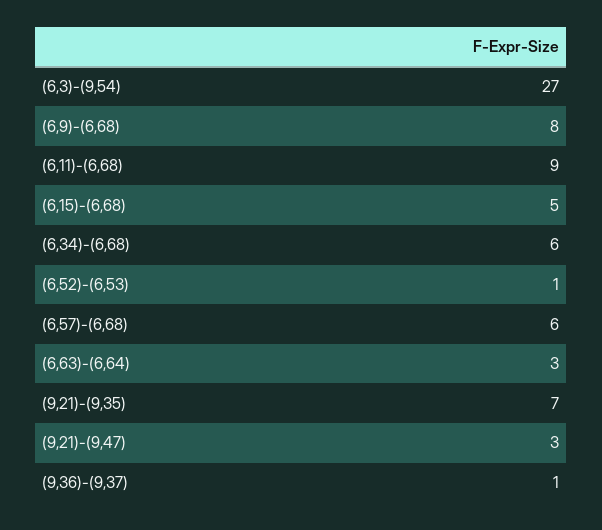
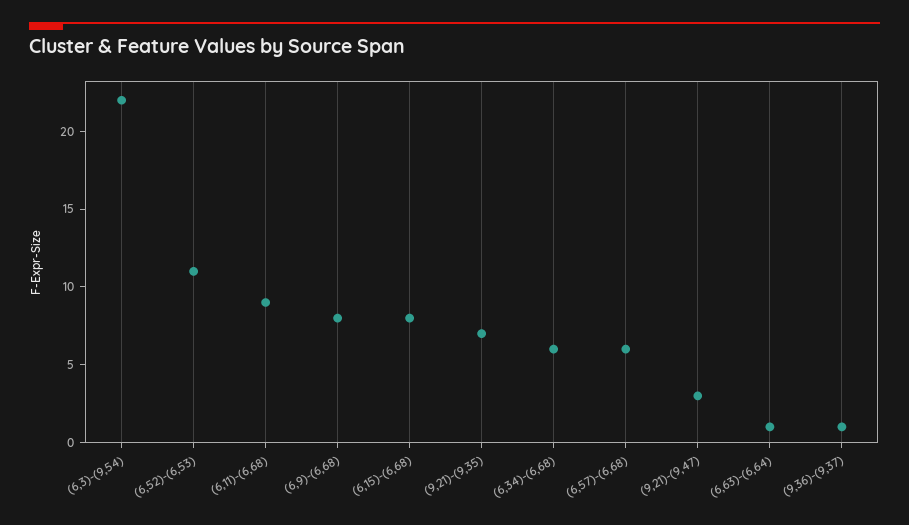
  {
-   "(6,3)-(9,54)": 27,
+   "(6,3)-(9,54)": 22,
    "(6,9)-(6,68)": 8,
    "(6,11)-(6,68)": 9,
-   "(6,15)-(6,68)": 5,
+   "(6,15)-(6,68)": 8,
    "(6,34)-(6,68)": 6,
-   "(6,52)-(6,53)": 1,
+   "(6,52)-(6,53)": 11,
    "(6,57)-(6,68)": 6,
-   "(6,63)-(6,64)": 3,
+   "(6,63)-(6,64)": 1,
    "(9,21)-(9,35)": 7,
    "(9,21)-(9,47)": 3,
    "(9,36)-(9,37)": 1
  }

